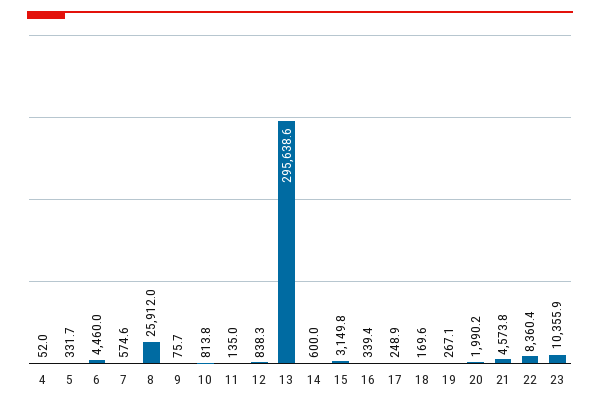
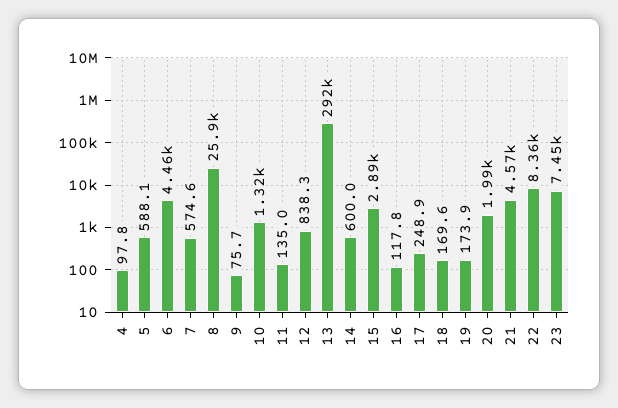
  {
-   "4": 52,
+   "4": 97.8,
-   "5": 331.7,
+   "5": 588.1,
    "6": 4460,
    "7": 574.6,
    "8": 25912,
    "9": 75.7,
-   "10": 813.8,
+   "10": 1320,
    "11": 135,
    "12": 838.3,
-   "13": 295638.6,
+   "13": 292000,
    "14": 600,
-   "15": 3149.8,
+   "15": 2890,
-   "16": 339.4,
+   "16": 117.8,
    "17": 248.9,
    "18": 169.6,
-   "19": 267.1,
+   "19": 173.9,
    "20": 1990.2,
    "21": 4573.8,
    "22": 8360.4,
-   "23": 10355.9
+   "23": 7450
  }

